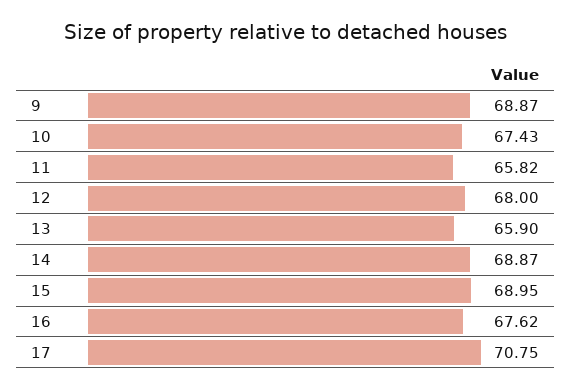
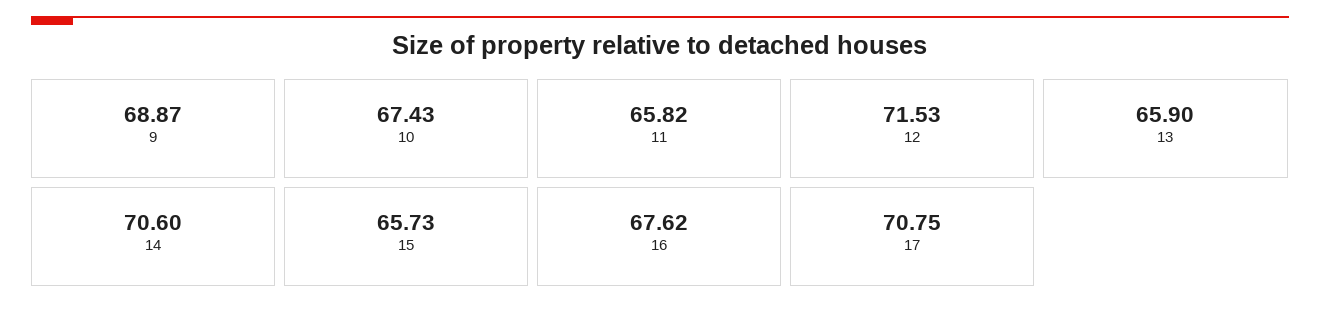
  {
    "9": 68.87,
    "10": 67.43,
    "11": 65.82,
-   "12": 68,
+   "12": 71.53,
    "13": 65.9,
-   "14": 68.87,
+   "14": 70.6,
-   "15": 68.95,
+   "15": 65.73,
    "16": 67.62,
    "17": 70.75
  }

